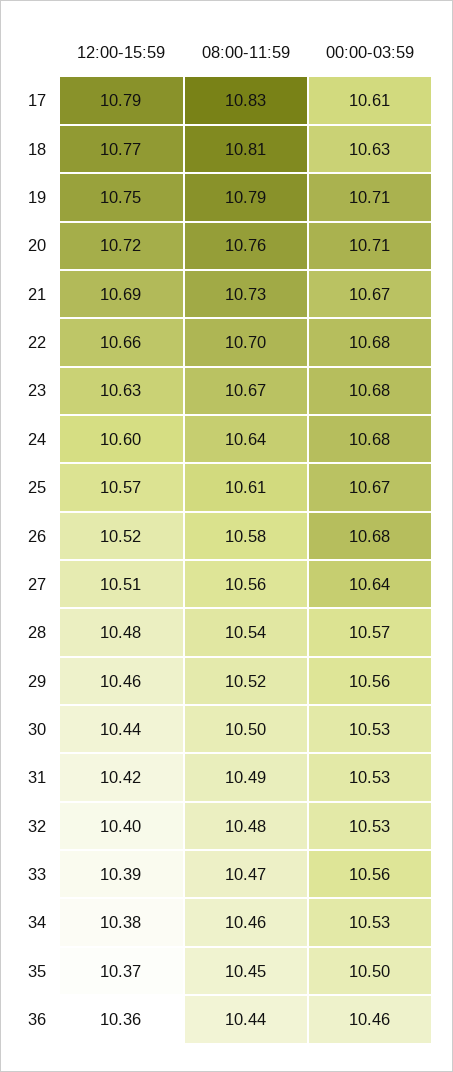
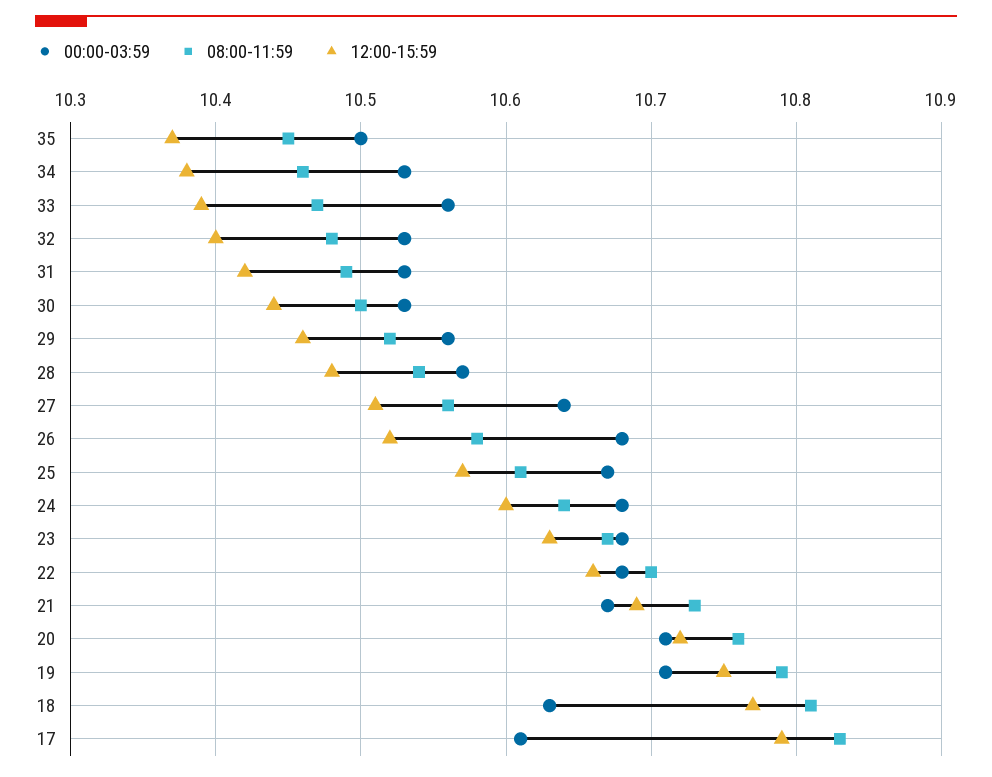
  {
    "12:00-15:59": {
      "17": 10.79,
      "18": 10.77,
      "19": 10.75,
      "20": 10.72,
      "21": 10.69,
      "22": 10.66,
      "23": 10.63,
      "24": 10.6,
      "25": 10.57,
      "26": 10.52,
      "27": 10.51,
      "28": 10.48,
      "29": 10.46,
      "30": 10.44,
      "31": 10.42,
      "32": 10.4,
      "33": 10.39,
      "34": 10.38,
-     "35": 10.37,
+     "35": 10.37
-     "36": 10.36
    },
    "08:00-11:59": {
      "17": 10.83,
      "18": 10.81,
      "19": 10.79,
      "20": 10.76,
      "21": 10.73,
      "22": 10.7,
      "23": 10.67,
      "24": 10.64,
      "25": 10.61,
      "26": 10.58,
      "27": 10.56,
      "28": 10.54,
      "29": 10.52,
      "30": 10.5,
      "31": 10.49,
      "32": 10.48,
      "33": 10.47,
      "34": 10.46,
-     "35": 10.45,
+     "35": 10.45
-     "36": 10.44
    },
    "00:00-03:59": {
      "17": 10.61,
      "18": 10.63,
      "19": 10.71,
      "20": 10.71,
      "21": 10.67,
      "22": 10.68,
      "23": 10.68,
      "24": 10.68,
      "25": 10.67,
      "26": 10.68,
      "27": 10.64,
      "28": 10.57,
      "29": 10.56,
      "30": 10.53,
      "31": 10.53,
      "32": 10.53,
      "33": 10.56,
      "34": 10.53,
-     "35": 10.5,
+     "35": 10.5
-     "36": 10.46
    }
  }

